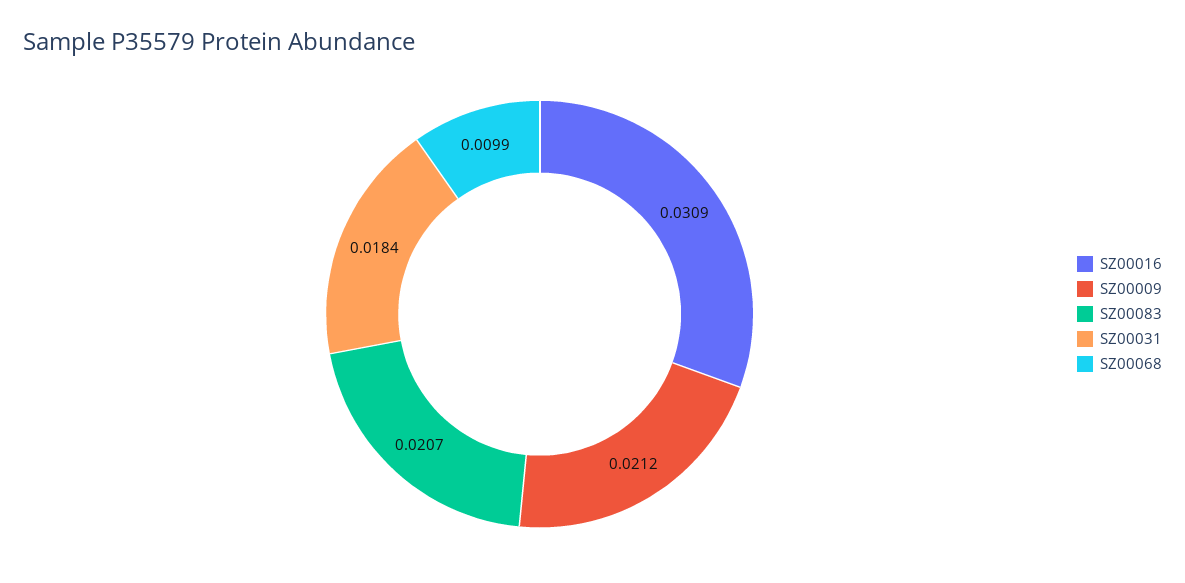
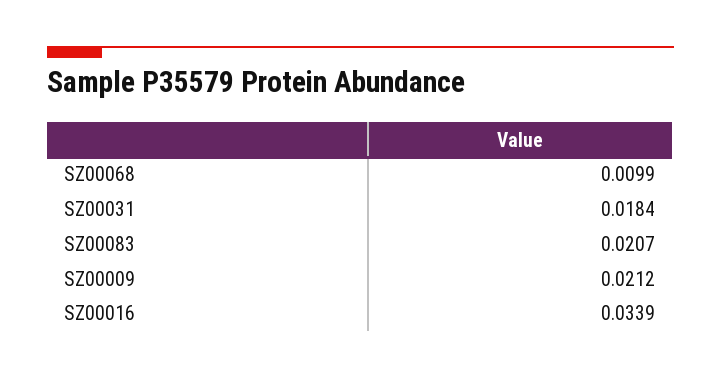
  {
-   "SZ00016": 0.0309,
+   "SZ00016": 0.0339,
    "SZ00009": 0.0212,
    "SZ00083": 0.0207,
    "SZ00031": 0.0184,
    "SZ00068": 0.0099
  }

